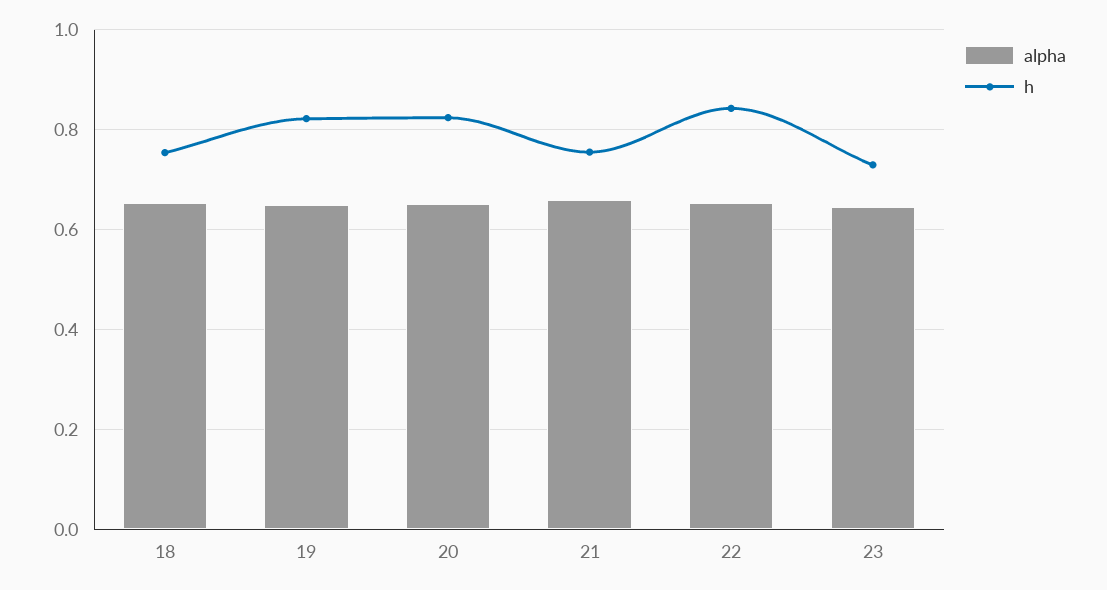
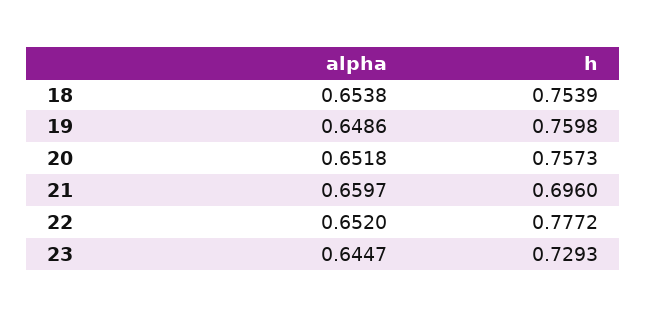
  {
    "alpha": {
      "18": 0.6538,
      "19": 0.6486,
      "20": 0.6518,
      "21": 0.6597,
      "22": 0.652,
      "23": 0.6447
    },
    "h": {
      "18": 0.7539,
-     "19": 0.82,
+     "19": 0.7598,
-     "20": 0.82,
+     "20": 0.7573,
-     "21": 0.76,
+     "21": 0.696,
-     "22": 0.84,
+     "22": 0.7772,
      "23": 0.7293
    }
  }

